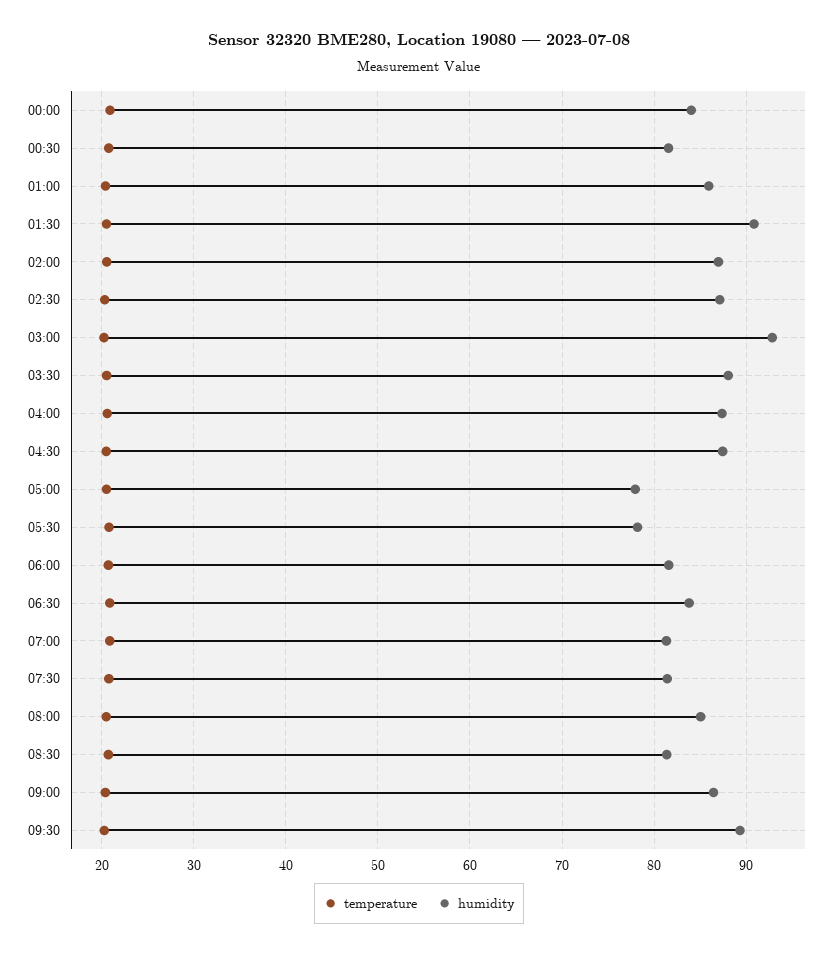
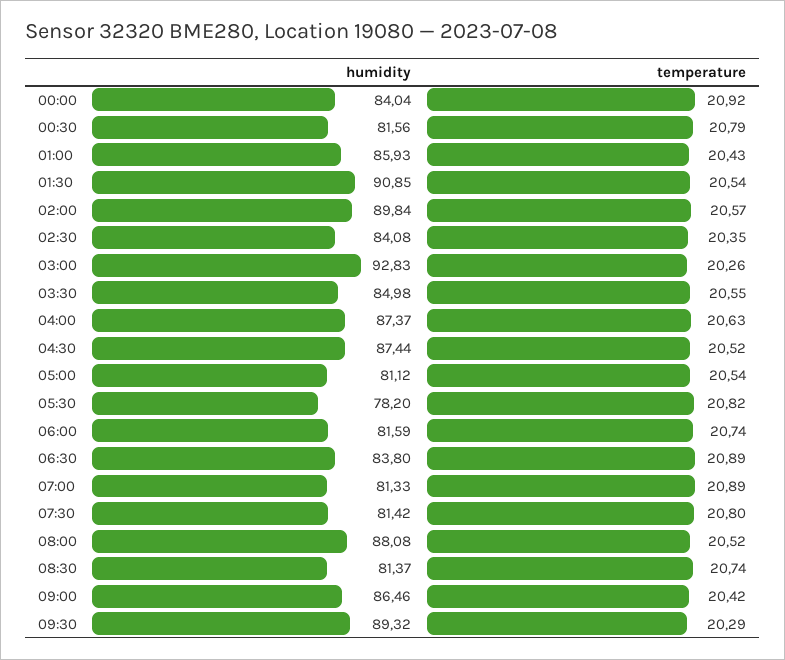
  {
    "temperature": {
      "00:00": 20.92,
      "00:30": 20.79,
      "01:00": 20.43,
      "01:30": 20.54,
      "02:00": 20.57,
      "02:30": 20.35,
      "03:00": 20.26,
      "03:30": 20.55,
      "04:00": 20.63,
      "04:30": 20.52,
      "05:00": 20.54,
      "05:30": 20.82,
      "06:00": 20.74,
      "06:30": 20.89,
      "07:00": 20.89,
      "07:30": 20.8,
      "08:00": 20.52,
      "08:30": 20.74,
      "09:00": 20.42,
      "09:30": 20.29
    },
    "humidity": {
      "00:00": 84.04,
      "00:30": 81.56,
      "01:00": 85.93,
      "01:30": 90.85,
-     "02:00": 87,
+     "02:00": 89.84,
-     "02:30": 87,
+     "02:30": 84.08,
      "03:00": 92.83,
-     "03:30": 88,
+     "03:30": 84.98,
      "04:00": 87.37,
      "04:30": 87.44,
-     "05:00": 78,
+     "05:00": 81.12,
      "05:30": 78.2,
      "06:00": 81.59,
      "06:30": 83.8,
      "07:00": 81.33,
      "07:30": 81.42,
-     "08:00": 85,
+     "08:00": 88.08,
      "08:30": 81.37,
      "09:00": 86.46,
      "09:30": 89.32
    }
  }

